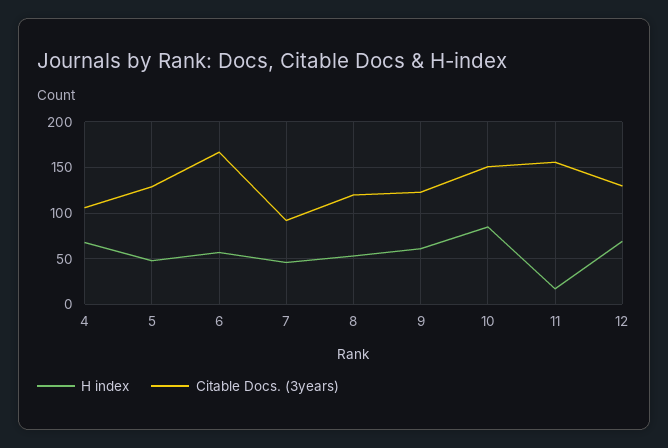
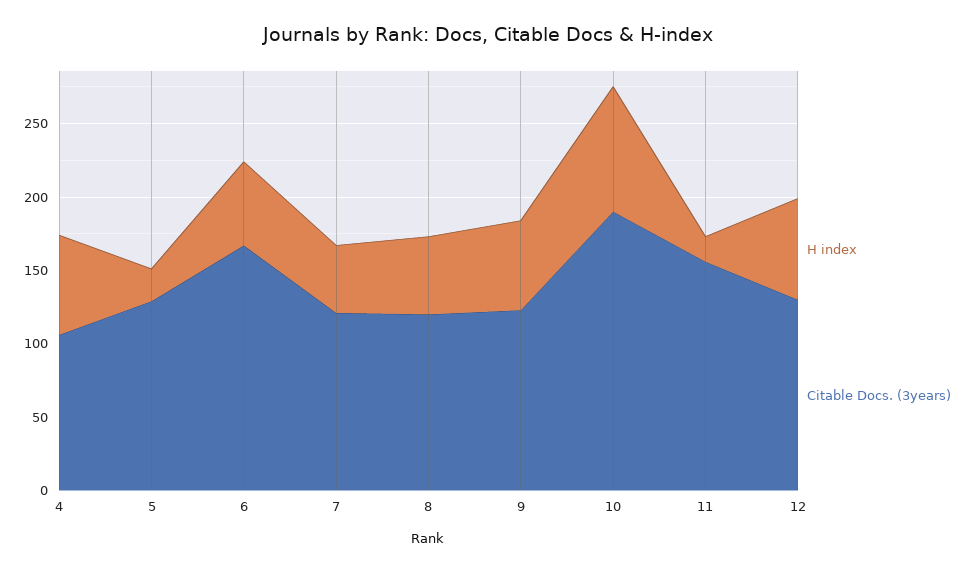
  {
    "H index": {
      "4": 70,
-     "5": 50,
+     "5": 20,
      "6": 60,
      "7": 50,
      "8": 50,
      "9": 60,
      "10": 90,
      "11": 20,
      "12": 70
    },
    "Citable Docs. (3years)": {
      "4": 110,
      "5": 130,
      "6": 170,
-     "7": 90,
+     "7": 120,
      "8": 120,
      "9": 120,
-     "10": 150,
+     "10": 190,
      "11": 160,
      "12": 130
    }
  }

